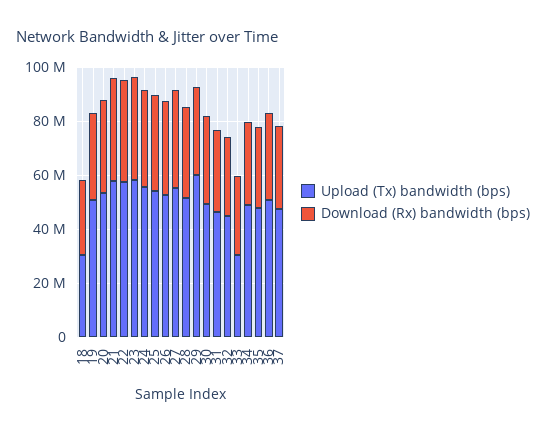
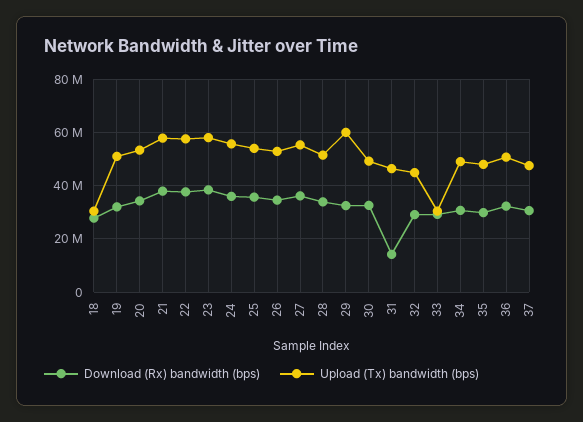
  {
    "Upload (Tx) bandwidth (bps)": {
      "18": 30000000,
      "19": 50000000,
      "20": 52500000,
      "21": 57500000,
      "22": 57500000,
      "23": 57500000,
      "24": 55000000,
      "25": 55000000,
      "26": 52500000,
      "27": 55000000,
      "28": 52500000,
      "29": 60000000,
      "30": 50000000,
      "31": 47500000,
      "32": 45000000,
      "33": 30000000,
      "34": 50000000,
      "35": 47500000,
      "36": 50000000,
      "37": 47500000
    },
    "Download (Rx) bandwidth (bps)": {
      "18": 27500000,
      "19": 32500000,
      "20": 35000000,
      "21": 37500000,
      "22": 37500000,
      "23": 37500000,
      "24": 35000000,
      "25": 35000000,
      "26": 35000000,
      "27": 35000000,
      "28": 35000000,
      "29": 32500000,
      "30": 32500000,
-     "31": 30000000,
+     "31": 15000000,
      "32": 30000000,
      "33": 30000000,
      "34": 30000000,
      "35": 30000000,
      "36": 32500000,
      "37": 30000000
    }
  }

